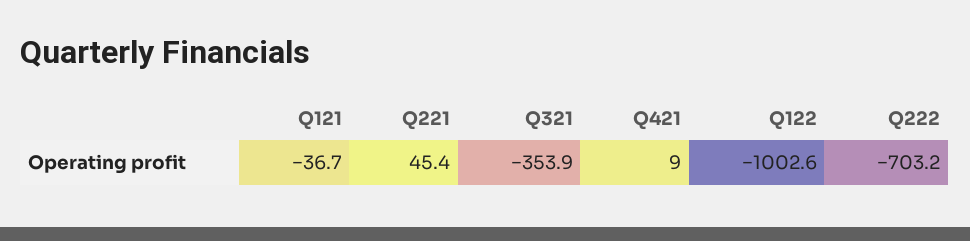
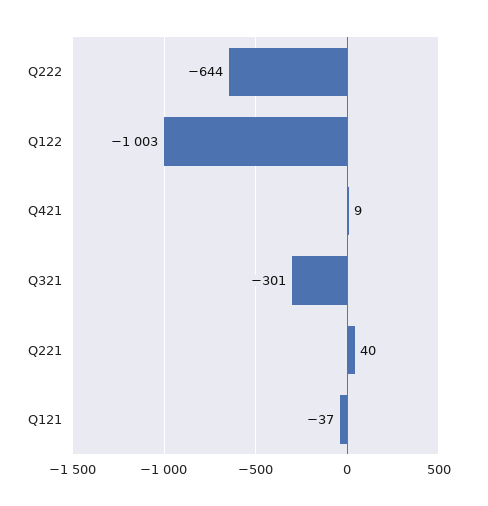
  {
    "Q121": -36.7,
-   "Q221": 45.4,
+   "Q221": 40,
-   "Q321": -353.9,
+   "Q321": -301,
    "Q421": 9,
    "Q122": -1002.6,
-   "Q222": -703.2
+   "Q222": -644
  }

